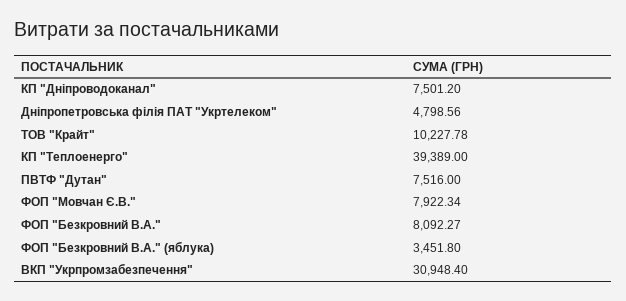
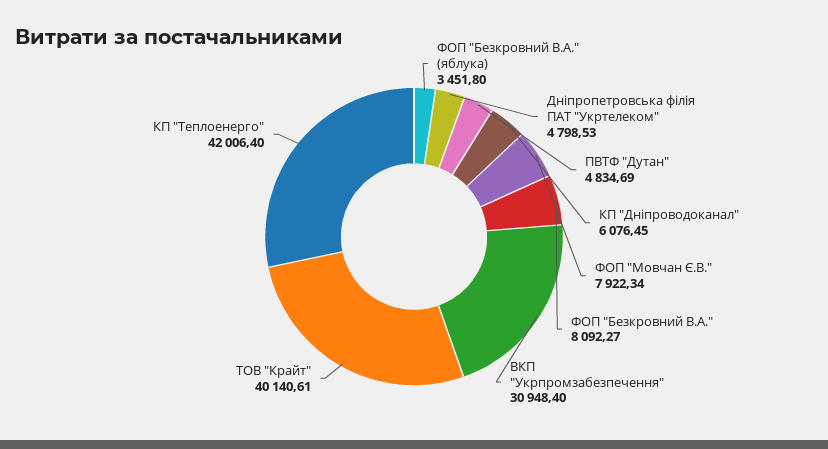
  {
-   "КП \"Дніпроводоканал\"": 7501.2,
+   "КП \"Дніпроводоканал\"": 6076.45,
-   "Дніпропетровська філія ПАТ \"Укртелеком\"": 4798.56,
+   "Дніпропетровська філія ПАТ \"Укртелеком\"": 4798.53,
-   "ТОВ \"Крайт\"": 10227.78,
+   "ТОВ \"Крайт\"": 40140.61,
-   "КП \"Теплоенерго\"": 39389,
+   "КП \"Теплоенерго\"": 42006.4,
-   "ПВТФ \"Дутан\"": 7516,
+   "ПВТФ \"Дутан\"": 4834.69,
    "ФОП \"Мовчан Є.В.\"": 7922.34,
    "ФОП \"Безкровний В.А.\"": 8092.27,
    "ФОП \"Безкровний В.А.\" (яблука)": 3451.8,
    "ВКП \"Укрпромзабезпечення\"": 30948.4
  }

